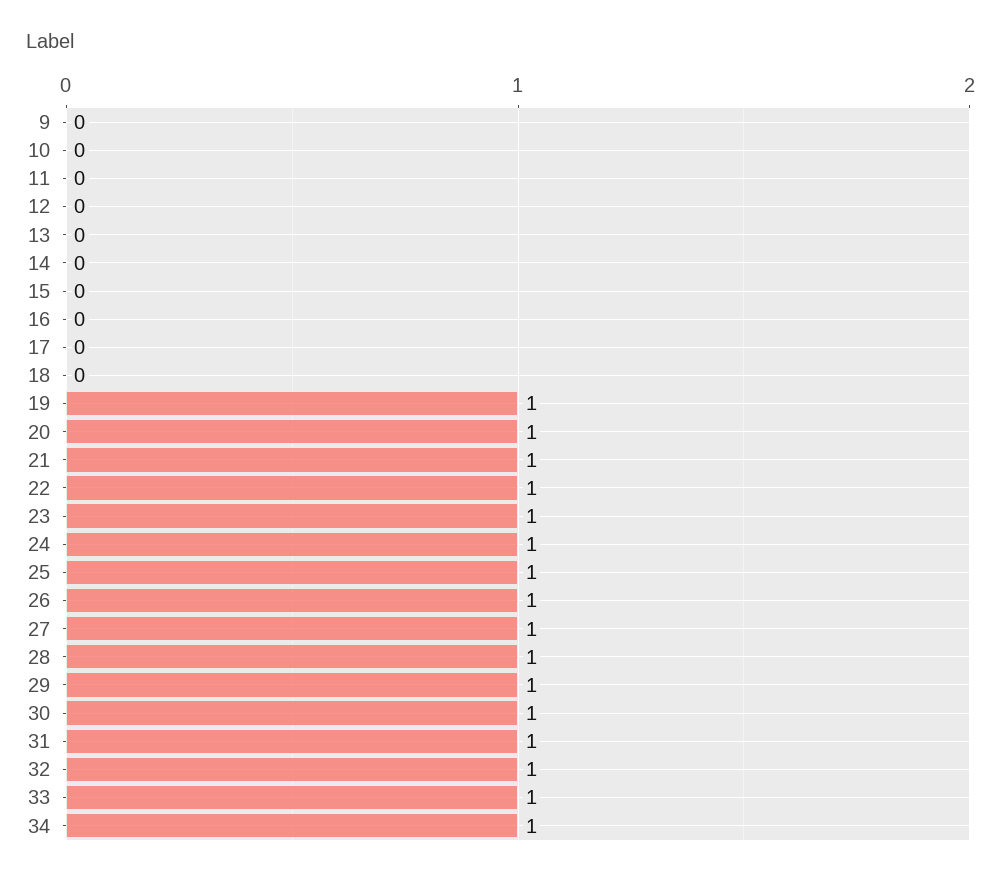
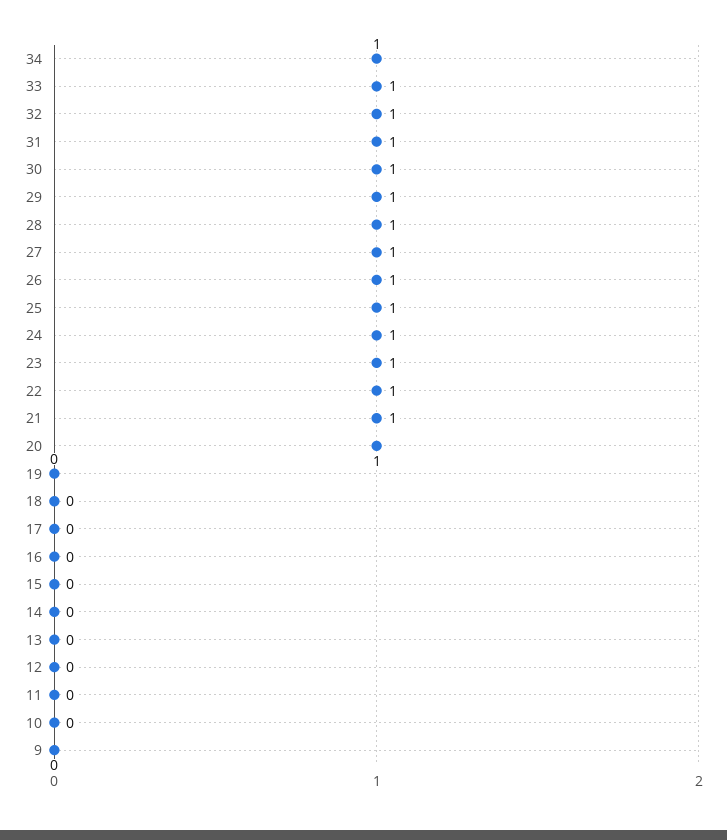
  {
    "9": 0,
    "10": 0,
    "11": 0,
    "12": 0,
    "13": 0,
    "14": 0,
    "15": 0,
    "16": 0,
    "17": 0,
    "18": 0,
-   "19": 1,
+   "19": 0,
    "20": 1,
    "21": 1,
    "22": 1,
    "23": 1,
    "24": 1,
    "25": 1,
    "26": 1,
    "27": 1,
    "28": 1,
    "29": 1,
    "30": 1,
    "31": 1,
    "32": 1,
    "33": 1,
    "34": 1
  }

